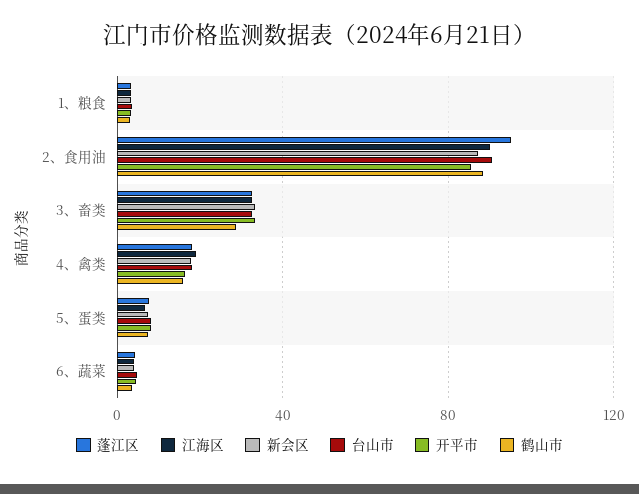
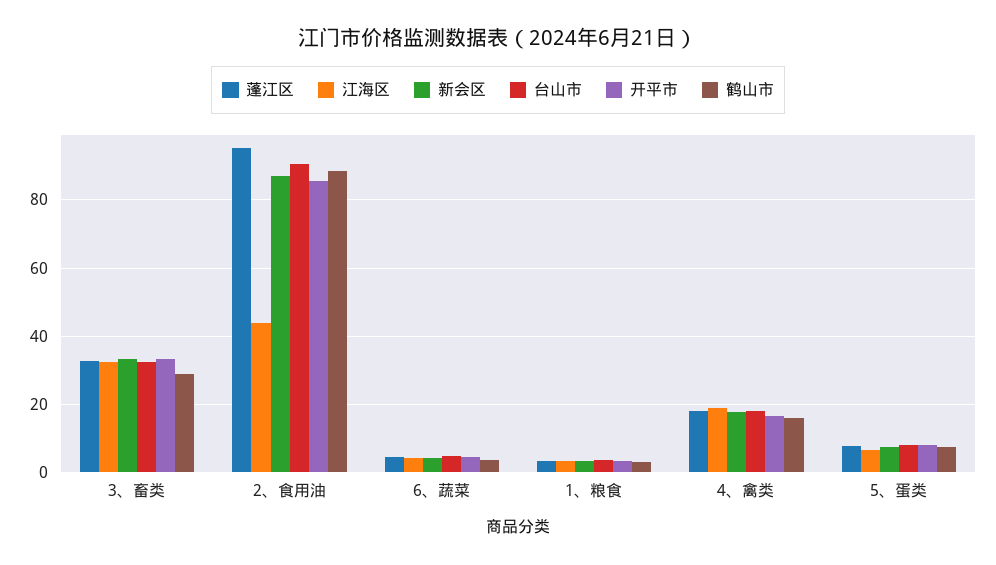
  {
    "蓬江区": {
      "1、粮食": 4,
      "2、食用油": 96,
      "3、畜类": 32,
      "4、禽类": 18,
      "5、蛋类": 8,
      "6、蔬菜": 4
    },
    "江海区": {
      "1、粮食": 4,
-     "2、食用油": 90,
+     "2、食用油": 44,
      "3、畜类": 32,
      "4、禽类": 20,
      "5、蛋类": 6,
      "6、蔬菜": 4
    },
    "新会区": {
      "1、粮食": 4,
      "2、食用油": 88,
      "3、畜类": 34,
      "4、禽类": 18,
      "5、蛋类": 8,
      "6、蔬菜": 4
    },
    "台山市": {
      "1、粮食": 4,
      "2、食用油": 90,
      "3、畜类": 32,
      "4、禽类": 18,
      "5、蛋类": 8,
      "6、蔬菜": 4
    },
    "开平市": {
      "1、粮食": 4,
      "2、食用油": 86,
      "3、畜类": 34,
      "4、禽类": 16,
      "5、蛋类": 8,
      "6、蔬菜": 4
    },
    "鹤山市": {
      "1、粮食": 4,
      "2、食用油": 88,
      "3、畜类": 28,
      "4、禽类": 16,
      "5、蛋类": 8,
      "6、蔬菜": 4
    }
  }

